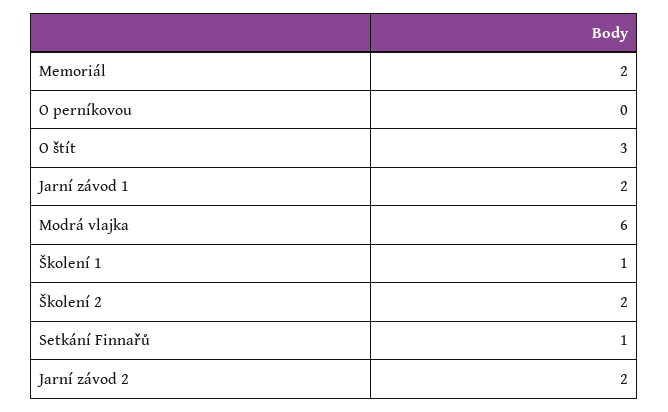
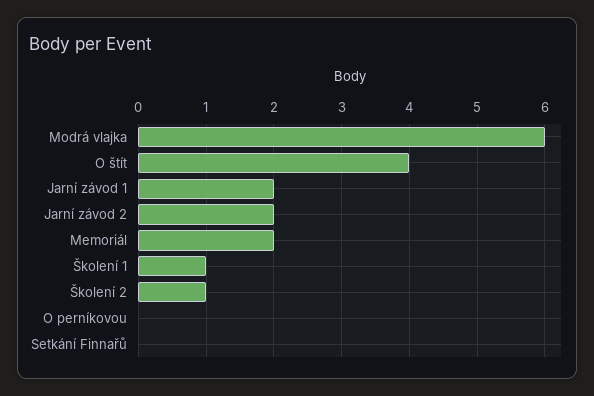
  {
    "Memoriál": 2,
    "O perníkovou": 0,
-   "O štít": 3,
+   "O štít": 4,
    "Jarní závod 1": 2,
    "Modrá vlajka": 6,
    "Školení 1": 1,
-   "Školení 2": 2,
+   "Školení 2": 1,
-   "Setkání Finnařů": 1,
+   "Setkání Finnařů": 0,
    "Jarní závod 2": 2
  }

